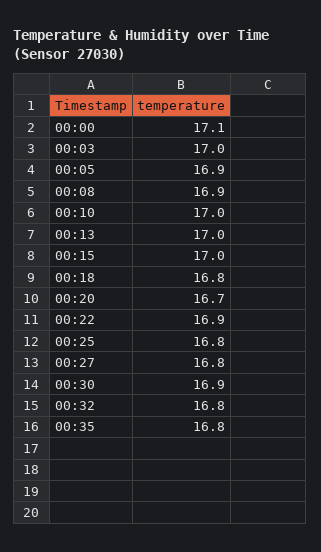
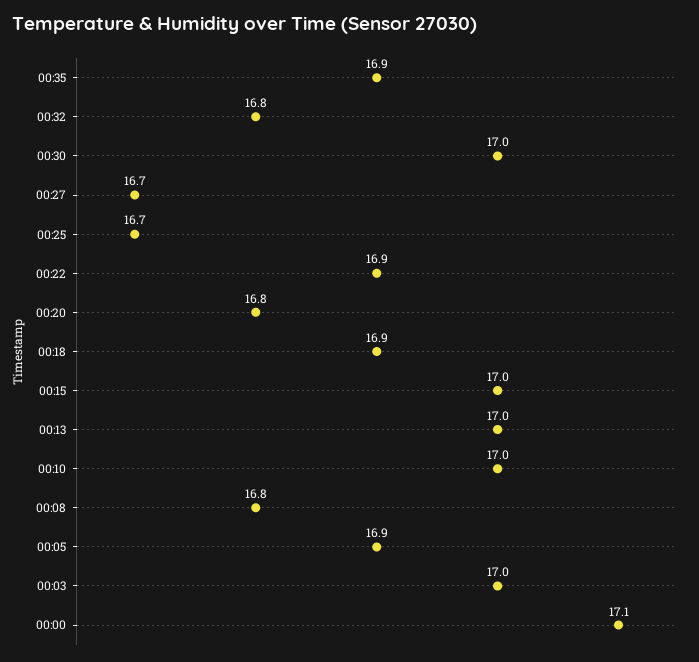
  {
    "00:00": 17.1,
    "00:03": 17,
    "00:05": 16.9,
-   "00:08": 16.9,
+   "00:08": 16.8,
    "00:10": 17,
    "00:13": 17,
    "00:15": 17,
-   "00:18": 16.8,
+   "00:18": 16.9,
-   "00:20": 16.7,
+   "00:20": 16.8,
    "00:22": 16.9,
-   "00:25": 16.8,
+   "00:25": 16.7,
-   "00:27": 16.8,
+   "00:27": 16.7,
-   "00:30": 16.9,
+   "00:30": 17,
    "00:32": 16.8,
-   "00:35": 16.8
+   "00:35": 16.9
  }

